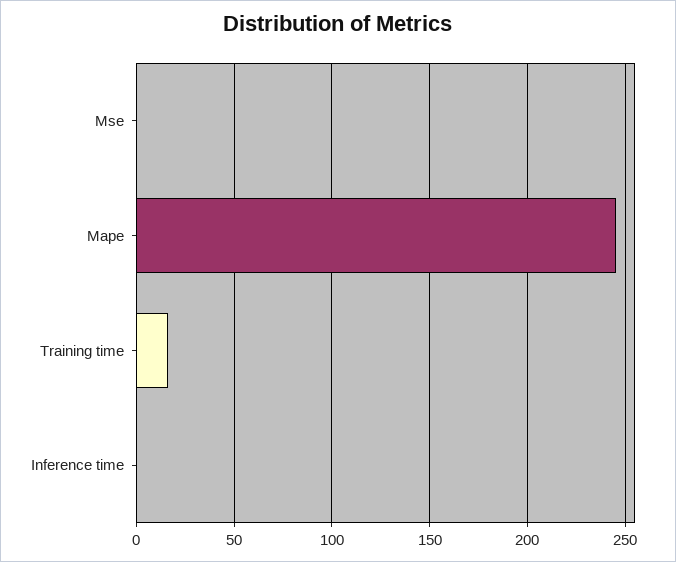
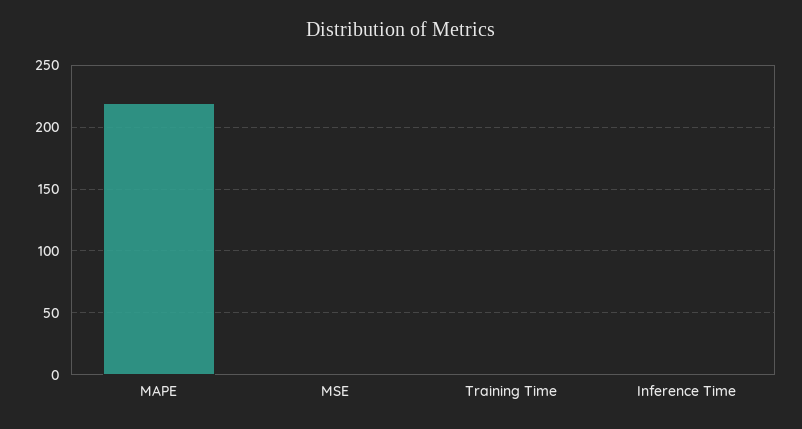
  {
    "Mse": 0,
-   "Mape": 245,
+   "Mape": 220,
-   "Training time": 15,
+   "Training time": 0,
    "Inference time": 0
  }

